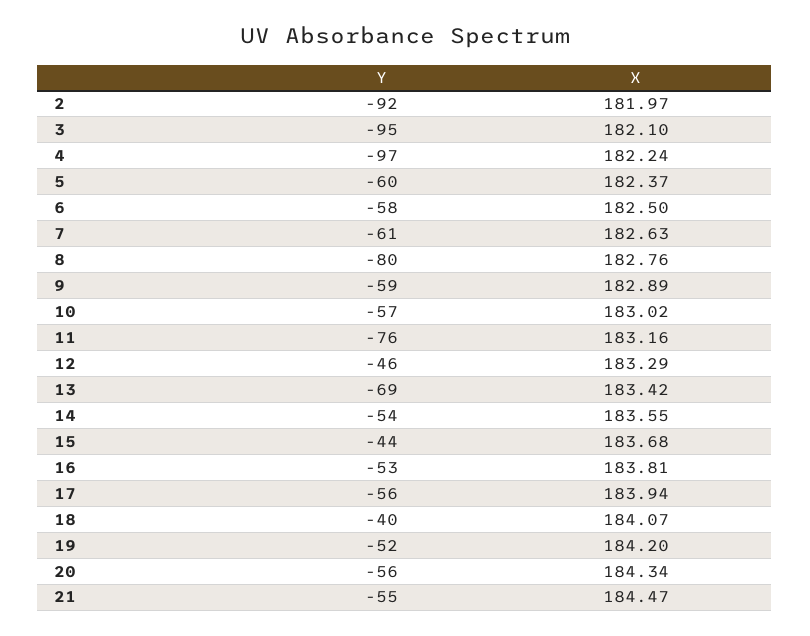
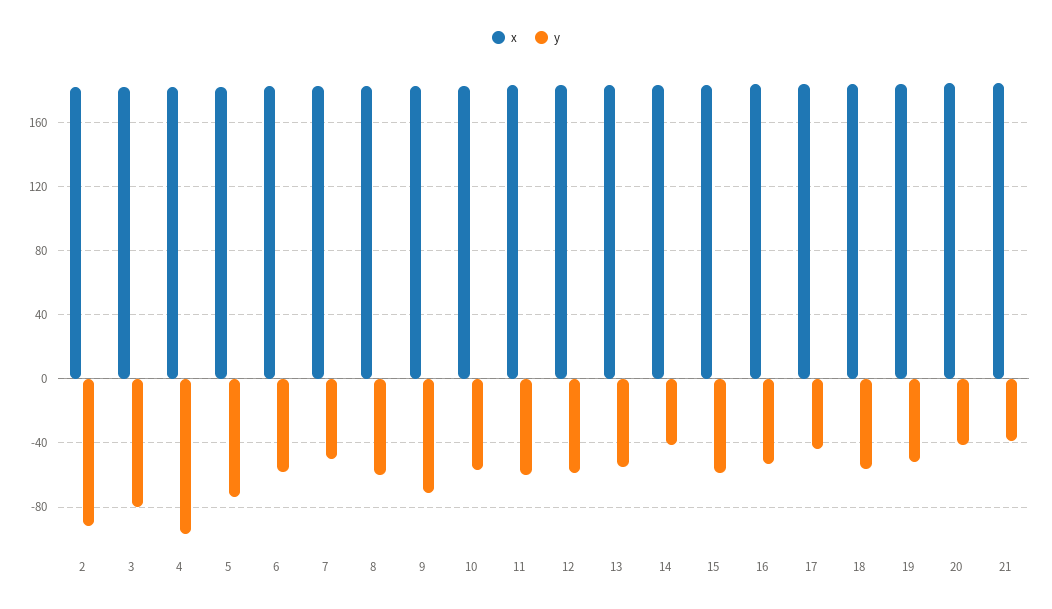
  {
    "Y": {
      "2": -92,
-     "3": -95,
+     "3": -80,
      "4": -97,
-     "5": -60,
+     "5": -75,
      "6": -58,
-     "7": -61,
+     "7": -50,
-     "8": -80,
+     "8": -60,
-     "9": -59,
+     "9": -70,
      "10": -57,
-     "11": -76,
+     "11": -60,
-     "12": -46,
+     "12": -60,
-     "13": -69,
+     "13": -55,
-     "14": -54,
+     "14": -40,
-     "15": -44,
+     "15": -60,
      "16": -53,
-     "17": -56,
+     "17": -45,
-     "18": -40,
+     "18": -55,
      "19": -52,
-     "20": -56,
+     "20": -40,
-     "21": -55
+     "21": -40
    },
    "X": {
      "2": 181.97,
      "3": 182.1,
      "4": 182.24,
      "5": 182.37,
      "6": 182.5,
      "7": 182.63,
      "8": 182.76,
      "9": 182.89,
      "10": 183.02,
      "11": 183.16,
      "12": 183.29,
      "13": 183.42,
      "14": 183.55,
      "15": 183.68,
      "16": 183.81,
      "17": 183.94,
      "18": 184.07,
      "19": 184.2,
      "20": 184.34,
      "21": 184.47
    }
  }

